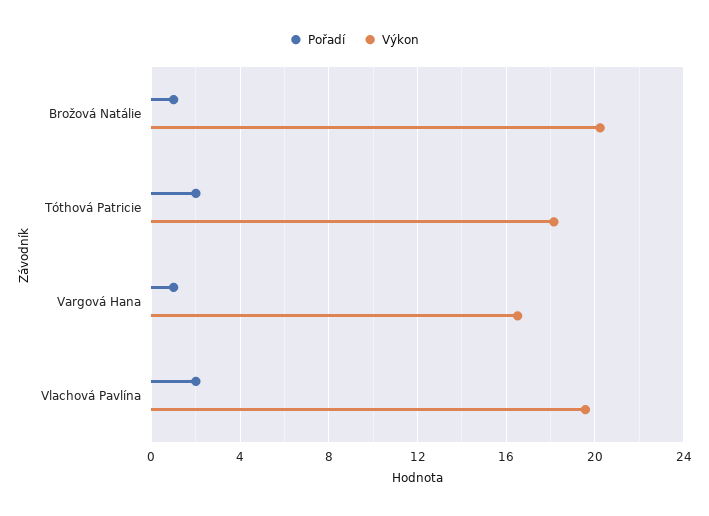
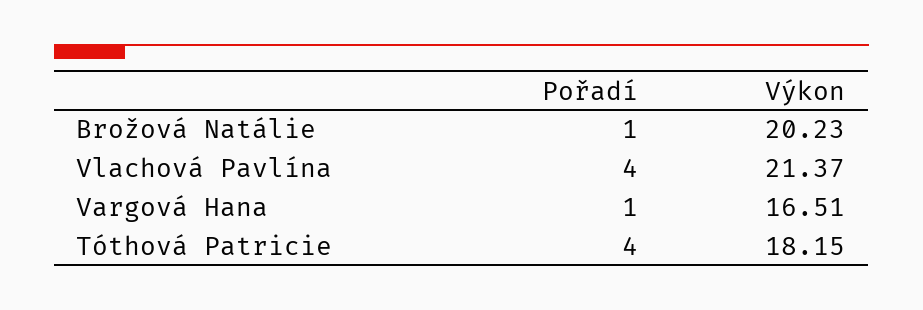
  {
    "Pořadí": {
      "Brožová Natálie": 1,
-     "Tóthová Patricie": 2,
+     "Tóthová Patricie": 4,
      "Vargová Hana": 1,
-     "Vlachová Pavlína": 2
+     "Vlachová Pavlína": 4
    },
    "Výkon": {
      "Brožová Natálie": 20.23,
      "Tóthová Patricie": 18.15,
      "Vargová Hana": 16.51,
-     "Vlachová Pavlína": 19.5
+     "Vlachová Pavlína": 21.37
    }
  }

